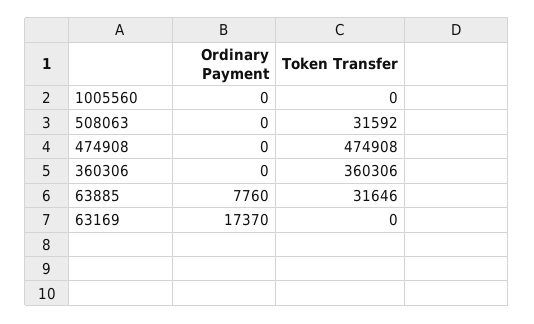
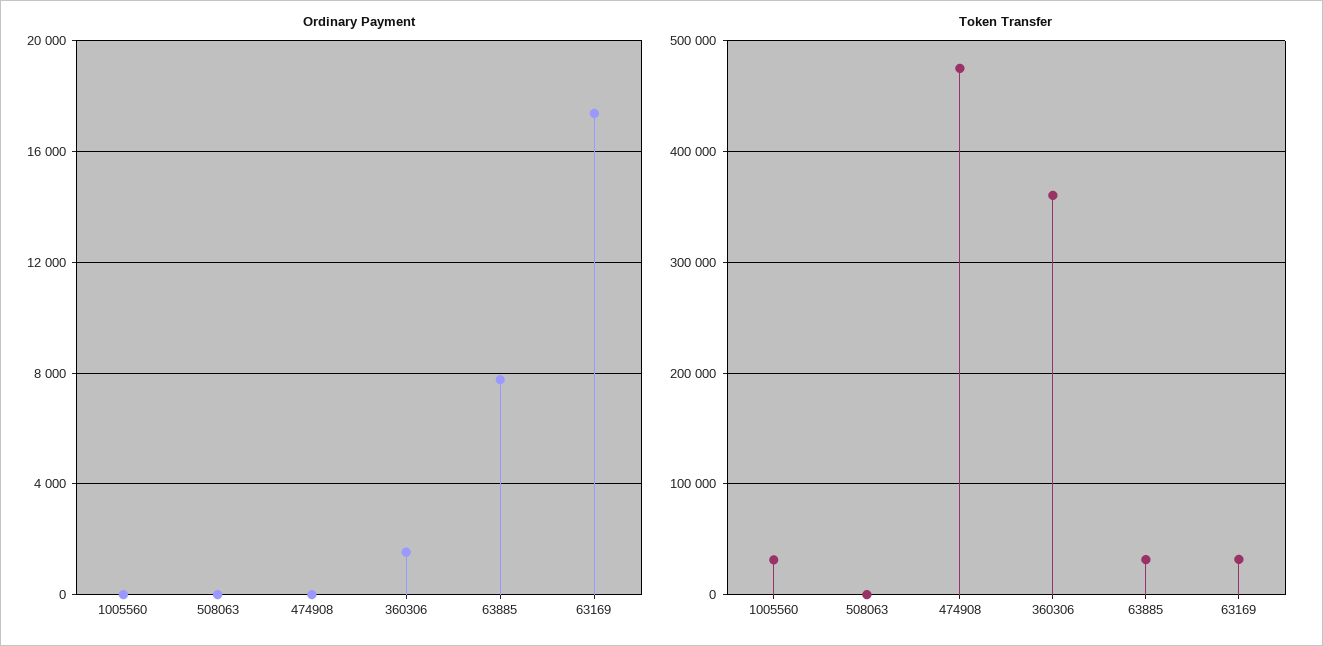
  {
    "Ordinary Payment": {
      "1005560": 0,
      "508063": 0,
      "474908": 0,
-     "360306": 0,
+     "360306": 1500,
      "63885": 7760,
      "63169": 17370
    },
    "Token Transfer": {
-     "1005560": 0,
+     "1005560": 30000,
-     "508063": 31592,
+     "508063": 0,
      "474908": 474908,
      "360306": 360306,
      "63885": 31646,
-     "63169": 0
+     "63169": 30000
    }
  }

